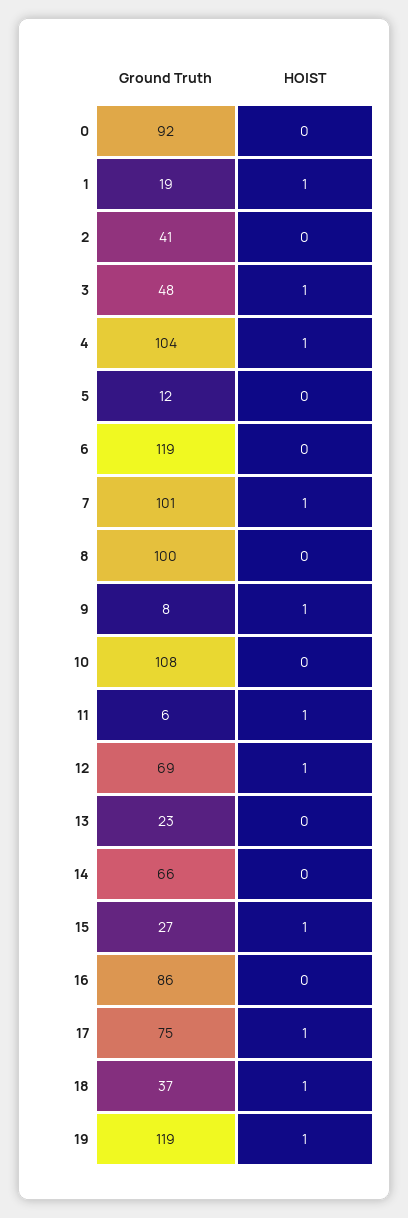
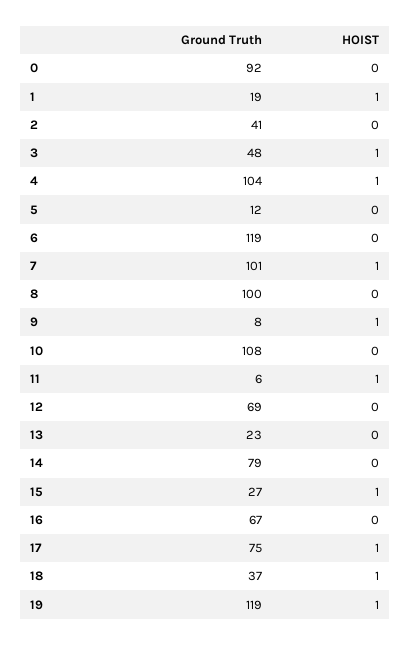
  {
    "Ground Truth": {
      "0": 92,
      "1": 19,
      "2": 41,
      "3": 48,
      "4": 104,
      "5": 12,
      "6": 119,
      "7": 101,
      "8": 100,
      "9": 8,
      "10": 108,
      "11": 6,
      "12": 69,
      "13": 23,
-     "14": 66,
+     "14": 79,
      "15": 27,
-     "16": 86,
+     "16": 67,
      "17": 75,
      "18": 37,
      "19": 119
    },
    "HOIST": {
      "0": 0,
      "1": 1,
      "2": 0,
      "3": 1,
      "4": 1,
      "5": 0,
      "6": 0,
      "7": 1,
      "8": 0,
      "9": 1,
      "10": 0,
      "11": 1,
-     "12": 1,
+     "12": 0,
      "13": 0,
      "14": 0,
      "15": 1,
      "16": 0,
      "17": 1,
      "18": 1,
      "19": 1
    }
  }

